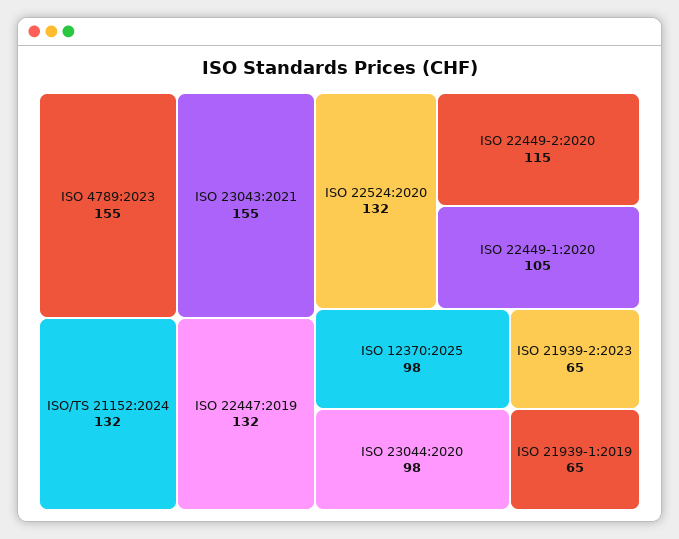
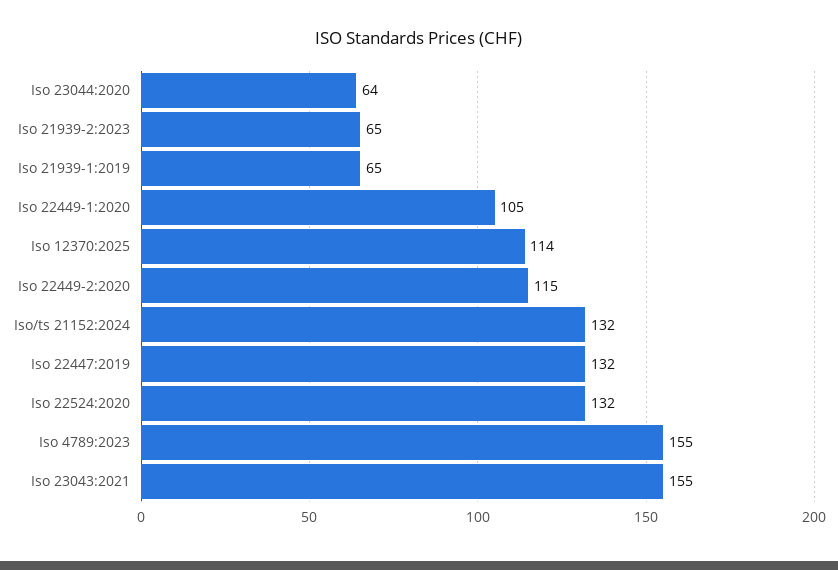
  {
    "ISO 4789:2023": 155,
    "ISO 23043:2021": 155,
    "ISO/TS 21152:2024": 132,
    "ISO 22447:2019": 132,
    "ISO 22524:2020": 132,
    "ISO 22449-2:2020": 115,
    "ISO 22449-1:2020": 105,
-   "ISO 12370:2025": 98,
+   "ISO 12370:2025": 114,
-   "ISO 23044:2020": 98,
+   "ISO 23044:2020": 64,
    "ISO 21939-2:2023": 65,
    "ISO 21939-1:2019": 65
  }

